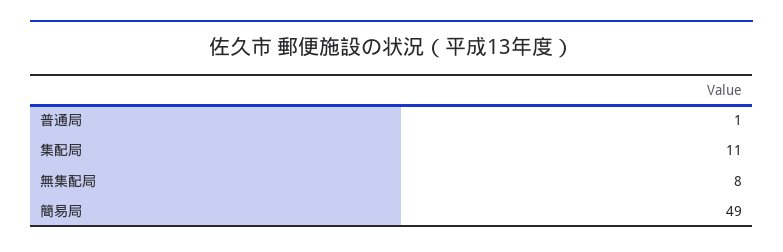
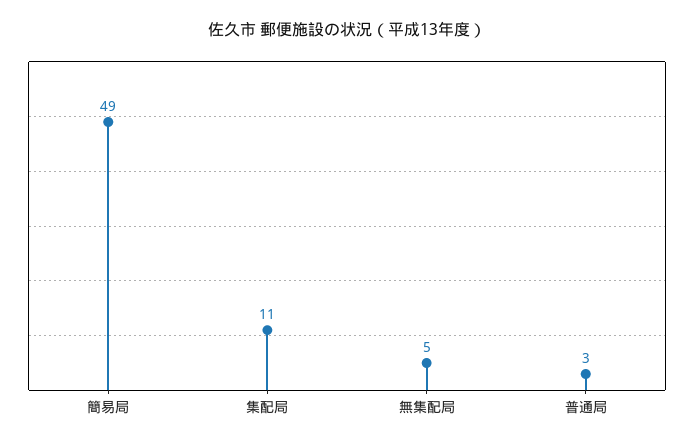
  {
-   "普通局": 1,
+   "普通局": 3,
    "集配局": 11,
-   "無集配局": 8,
+   "無集配局": 5,
    "簡易局": 49
  }

